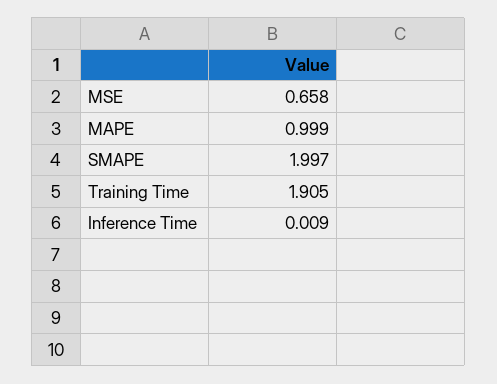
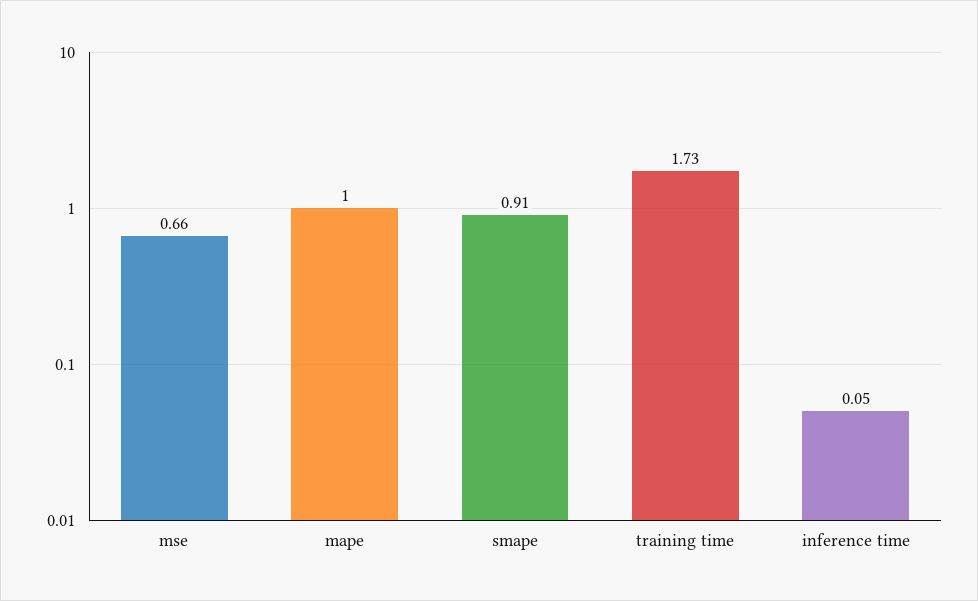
  {
    "MSE": 0.658,
    "MAPE": 0.999,
-   "SMAPE": 1.997,
+   "SMAPE": 0.91,
-   "Training Time": 1.905,
+   "Training Time": 1.73,
-   "Inference Time": 0.009
+   "Inference Time": 0.05
  }

